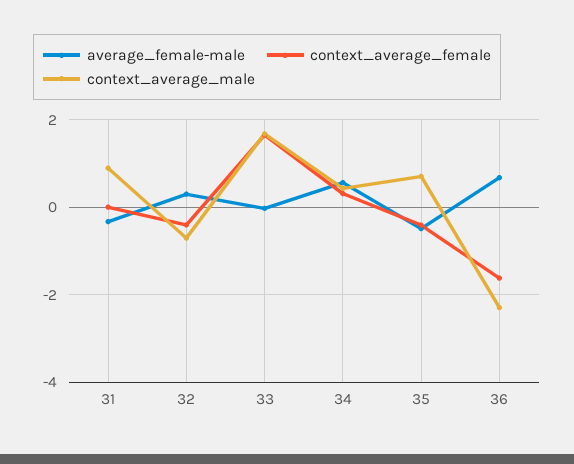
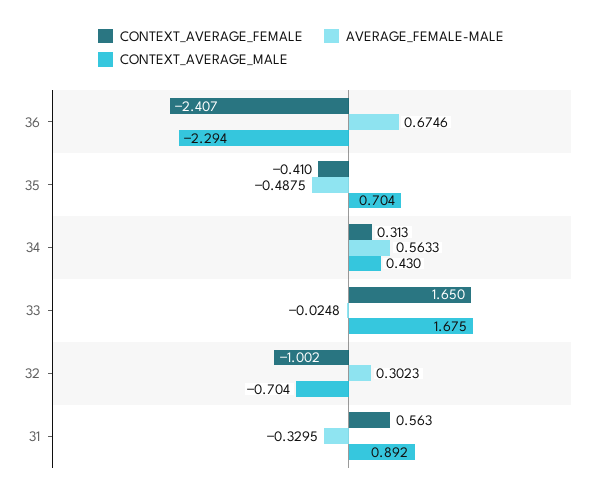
  {
    "average_female-male": {
      "31": -0.3295,
      "32": 0.3023,
      "33": -0.0248,
      "34": 0.5633,
      "35": -0.4875,
      "36": 0.6746
    },
    "context_average_female": {
-     "31": 0,
+     "31": 0.563,
-     "32": -0.4,
+     "32": -1.002,
      "33": 1.65,
      "34": 0.313,
      "35": -0.41,
-     "36": -1.6
+     "36": -2.407
    },
    "context_average_male": {
      "31": 0.892,
      "32": -0.704,
      "33": 1.675,
      "34": 0.43,
      "35": 0.704,
      "36": -2.294
    }
  }

